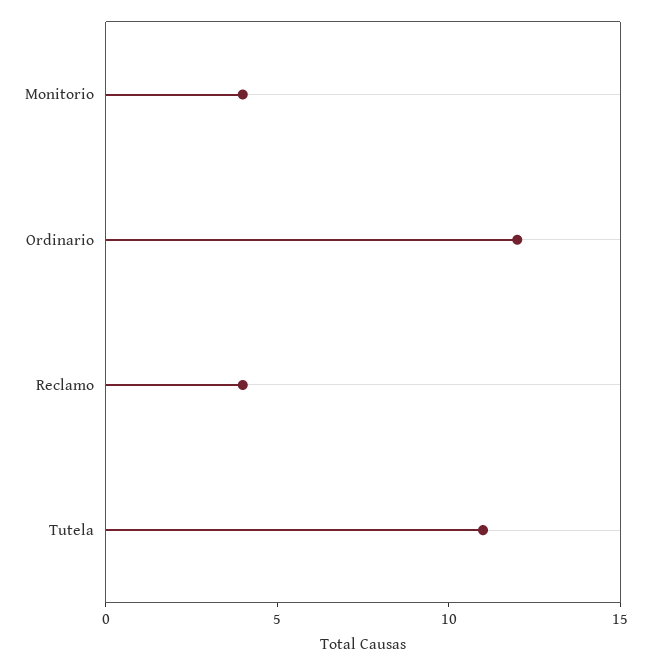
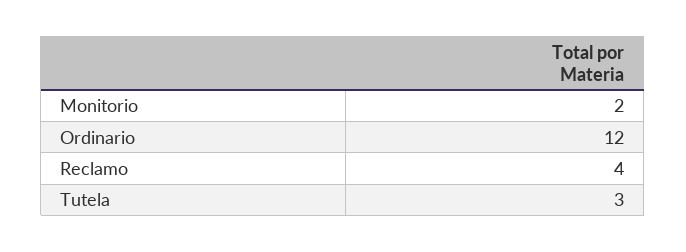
  {
-   "Monitorio": 4,
+   "Monitorio": 2,
    "Ordinario": 12,
    "Reclamo": 4,
-   "Tutela": 11
+   "Tutela": 3
  }

